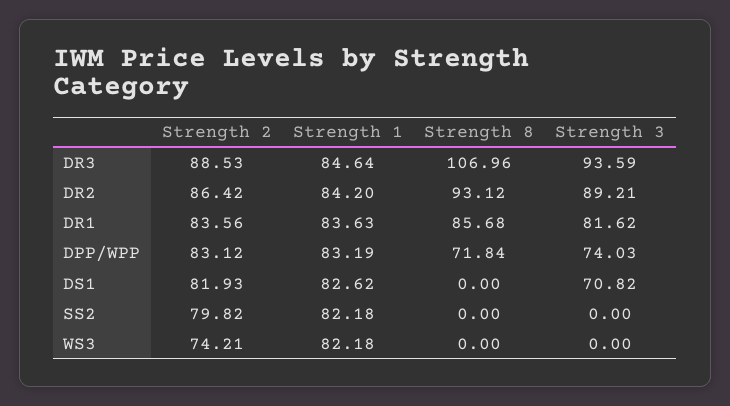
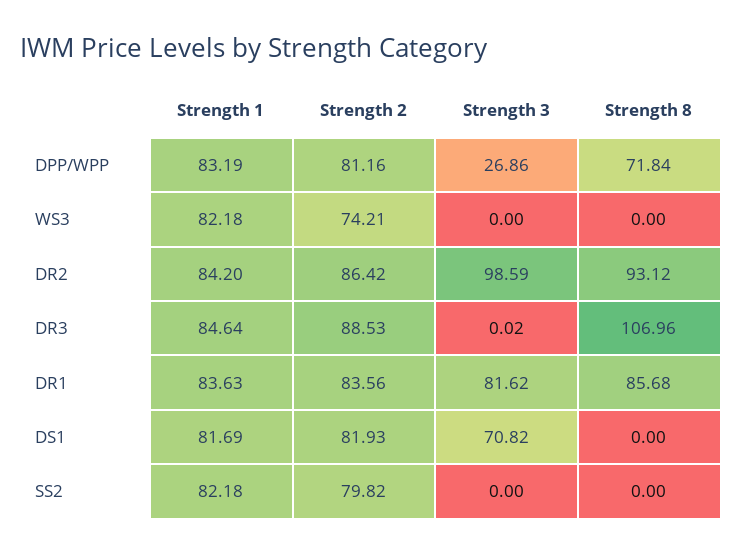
  {
    "Strength 2": {
      "DR3": 88.53,
      "DR2": 86.42,
      "DR1": 83.56,
-     "DPP/WPP": 83.12,
+     "DPP/WPP": 81.16,
      "DS1": 81.93,
      "SS2": 79.82,
      "WS3": 74.21
    },
    "Strength 1": {
      "DR3": 84.64,
      "DR2": 84.2,
      "DR1": 83.63,
      "DPP/WPP": 83.19,
-     "DS1": 82.62,
+     "DS1": 81.69,
      "SS2": 82.18,
      "WS3": 82.18
    },
    "Strength 8": {
      "DR3": 106.96,
      "DR2": 93.12,
      "DR1": 85.68,
      "DPP/WPP": 71.84,
      "DS1": 0,
      "SS2": 0,
      "WS3": 0
    },
    "Strength 3": {
-     "DR3": 93.59,
+     "DR3": 0.02,
-     "DR2": 89.21,
+     "DR2": 98.59,
      "DR1": 81.62,
-     "DPP/WPP": 74.03,
+     "DPP/WPP": 26.86,
      "DS1": 70.82,
      "SS2": 0,
      "WS3": 0
    }
  }

